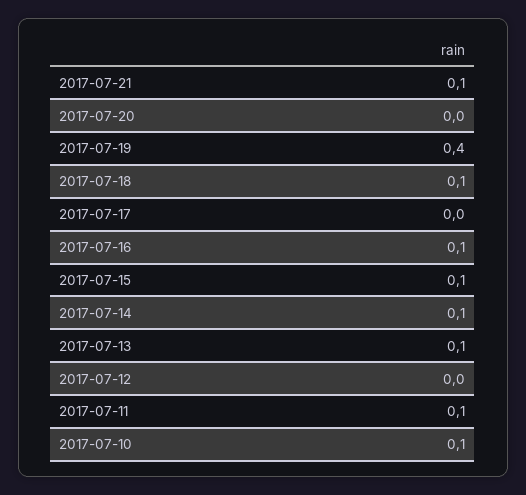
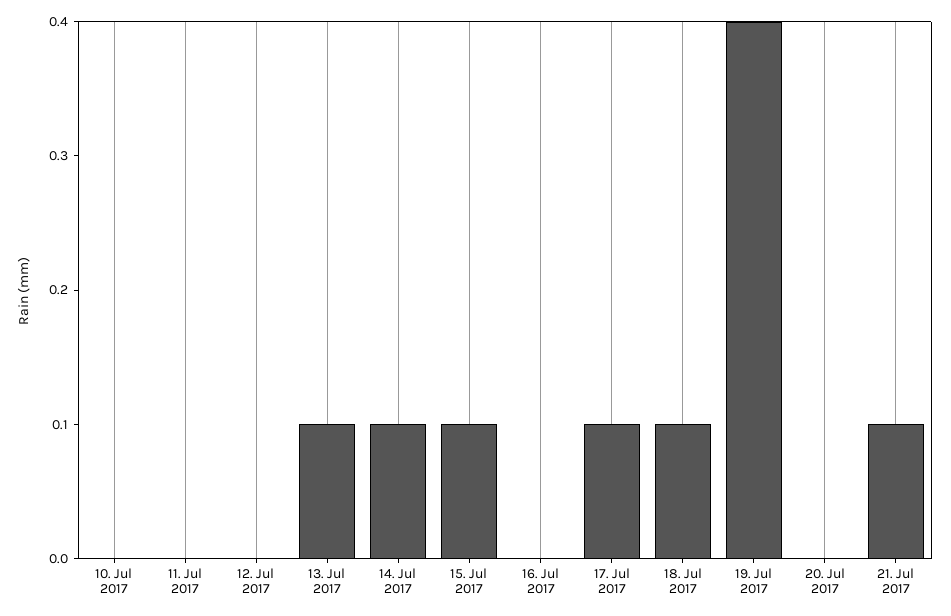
  {
    "2017-07-21": 0.1,
    "2017-07-20": 0,
    "2017-07-19": 0.4,
    "2017-07-18": 0.1,
-   "2017-07-17": 0,
+   "2017-07-17": 0.1,
-   "2017-07-16": 0.1,
+   "2017-07-16": 0,
    "2017-07-15": 0.1,
    "2017-07-14": 0.1,
    "2017-07-13": 0.1,
    "2017-07-12": 0,
-   "2017-07-11": 0.1,
+   "2017-07-11": 0,
-   "2017-07-10": 0.1
+   "2017-07-10": 0
  }

